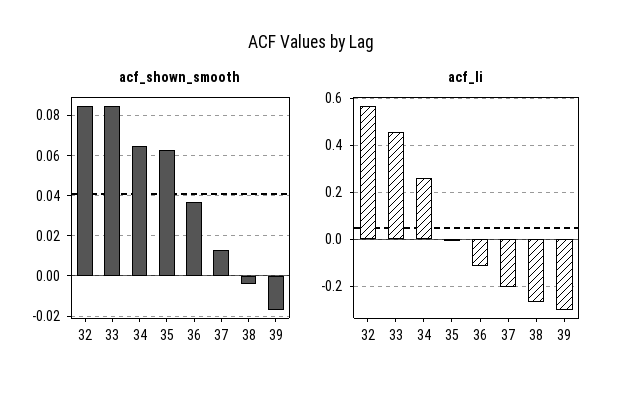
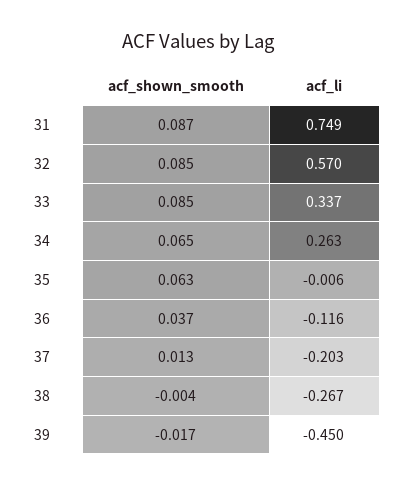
  {
    "acf_shown_smooth": {
      "32": 0.085,
      "33": 0.085,
      "34": 0.065,
      "35": 0.063,
      "36": 0.037,
      "37": 0.013,
      "38": -0.004,
-     "39": -0.017
+     "39": -0.017,
+     "31": 0.087
    },
    "acf_li": {
      "32": 0.57,
-     "33": 0.45,
+     "33": 0.337,
      "34": 0.263,
      "35": -0.006,
      "36": -0.116,
      "37": -0.203,
      "38": -0.267,
-     "39": -0.3
+     "39": -0.45,
+     "31": 0.749
    }
  }

